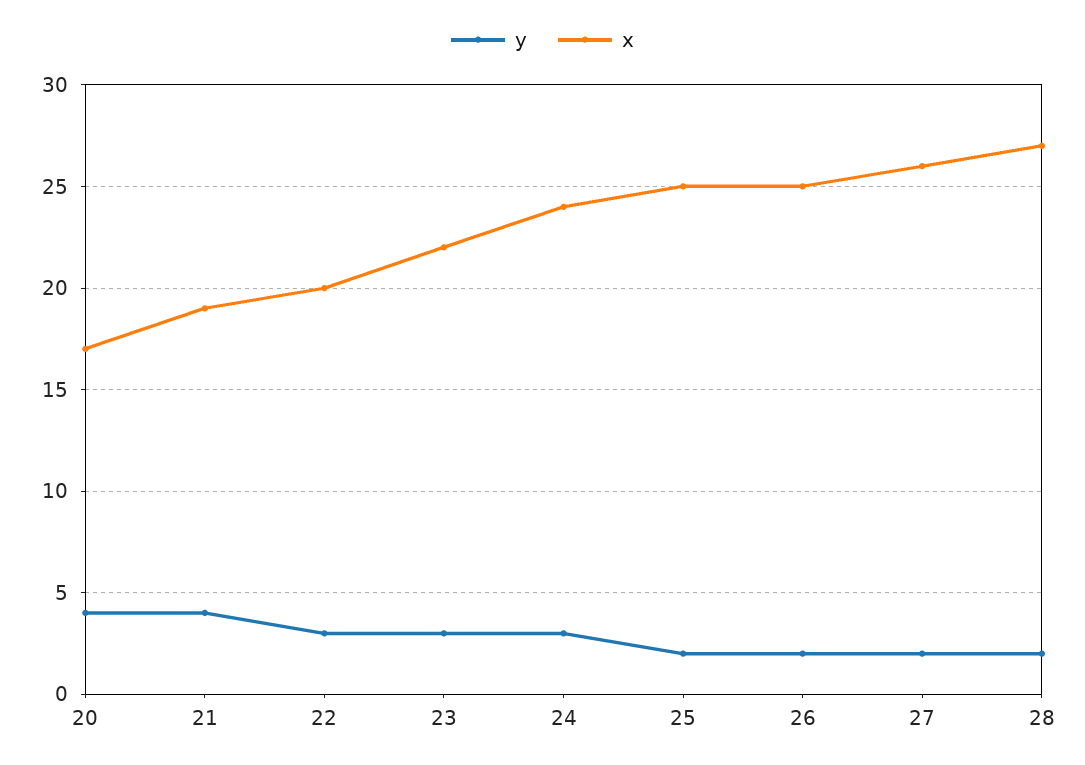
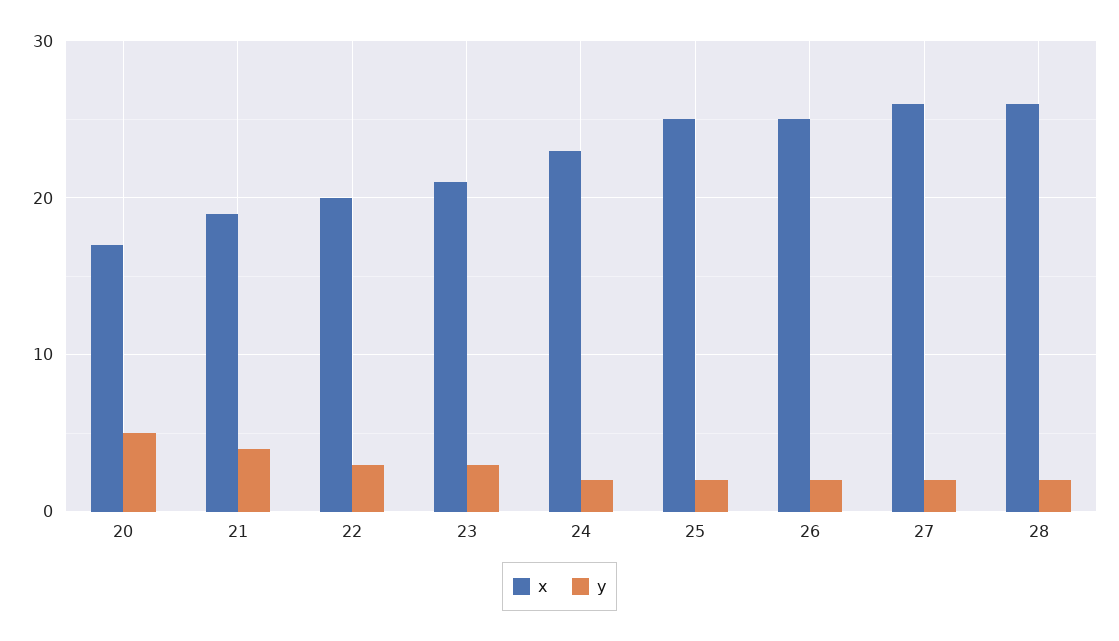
  {
    "y": {
-     "20": 4,
+     "20": 5,
      "21": 4,
      "22": 3,
      "23": 3,
-     "24": 3,
+     "24": 2,
      "25": 2,
      "26": 2,
      "27": 2,
      "28": 2
    },
    "x": {
      "20": 17,
      "21": 19,
      "22": 20,
-     "23": 22,
+     "23": 21,
-     "24": 24,
+     "24": 23,
      "25": 25,
      "26": 25,
      "27": 26,
-     "28": 27
+     "28": 26
    }
  }

